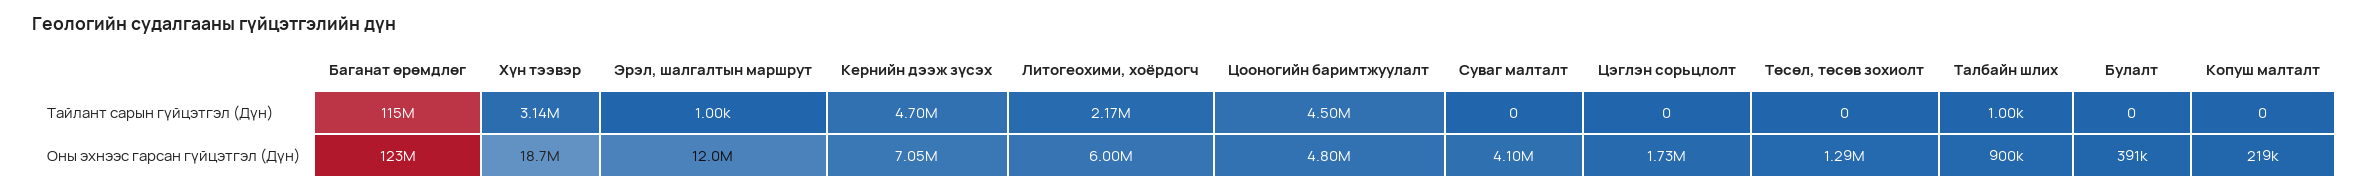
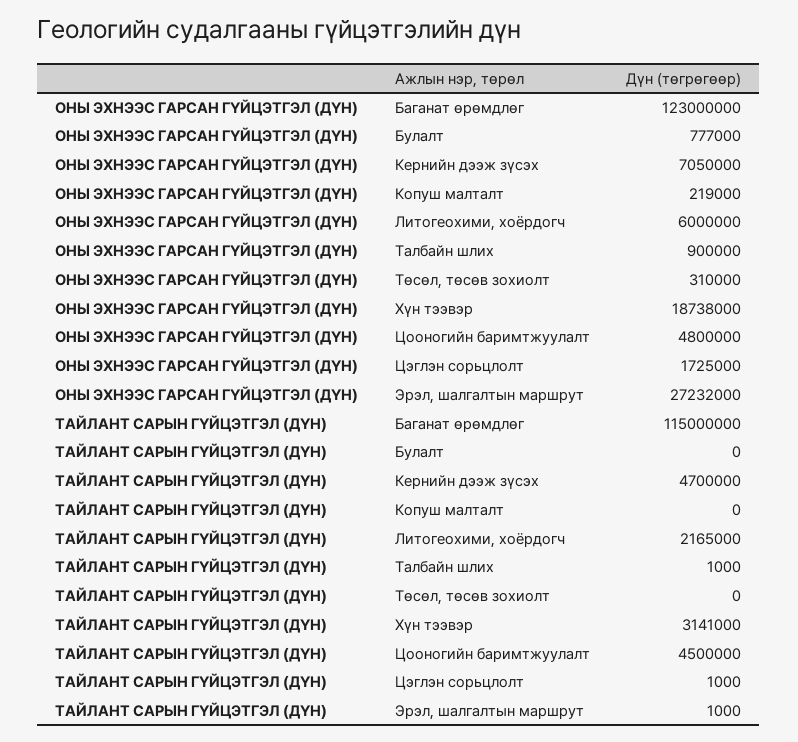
  {
    "Баганат өрөмдлөг": {
      "Тайлант сарын гүйцэтгэл (Дүн)": 115000000,
      "Оны эхнээс гарсан гүйцэтгэл (Дүн)": 123000000
    },
    "Хүн тээвэр": {
      "Тайлант сарын гүйцэтгэл (Дүн)": 3141000,
      "Оны эхнээс гарсан гүйцэтгэл (Дүн)": 18738000
    },
    "Эрэл, шалгалтын маршрут": {
      "Тайлант сарын гүйцэтгэл (Дүн)": 1000,
-     "Оны эхнээс гарсан гүйцэтгэл (Дүн)": 12000000
+     "Оны эхнээс гарсан гүйцэтгэл (Дүн)": 27232000
    },
    "Кернийн дээж зүсэх": {
      "Тайлант сарын гүйцэтгэл (Дүн)": 4700000,
      "Оны эхнээс гарсан гүйцэтгэл (Дүн)": 7050000
    },
    "Литогеохими, хоёрдогч": {
      "Тайлант сарын гүйцэтгэл (Дүн)": 2165000,
      "Оны эхнээс гарсан гүйцэтгэл (Дүн)": 6000000
    },
    "Цооногийн баримтжуулалт": {
      "Тайлант сарын гүйцэтгэл (Дүн)": 4500000,
      "Оны эхнээс гарсан гүйцэтгэл (Дүн)": 4800000
    },
-   "Суваг малталт": {
-     "Тайлант сарын гүйцэтгэл (Дүн)": 0,
-     "Оны эхнээс гарсан гүйцэтгэл (Дүн)": 4100000
-   },
    "Цэглэн сорьцлолт": {
-     "Тайлант сарын гүйцэтгэл (Дүн)": 0,
+     "Тайлант сарын гүйцэтгэл (Дүн)": 1000,
      "Оны эхнээс гарсан гүйцэтгэл (Дүн)": 1725000
    },
    "Төсөл, төсөв зохиолт": {
      "Тайлант сарын гүйцэтгэл (Дүн)": 0,
-     "Оны эхнээс гарсан гүйцэтгэл (Дүн)": 1290000
+     "Оны эхнээс гарсан гүйцэтгэл (Дүн)": 310000
    },
    "Талбайн шлих": {
      "Тайлант сарын гүйцэтгэл (Дүн)": 1000,
      "Оны эхнээс гарсан гүйцэтгэл (Дүн)": 900000
    },
    "Булалт": {
      "Тайлант сарын гүйцэтгэл (Дүн)": 0,
-     "Оны эхнээс гарсан гүйцэтгэл (Дүн)": 391000
+     "Оны эхнээс гарсан гүйцэтгэл (Дүн)": 777000
    },
    "Копуш малталт": {
      "Тайлант сарын гүйцэтгэл (Дүн)": 0,
      "Оны эхнээс гарсан гүйцэтгэл (Дүн)": 219000
    }
  }

